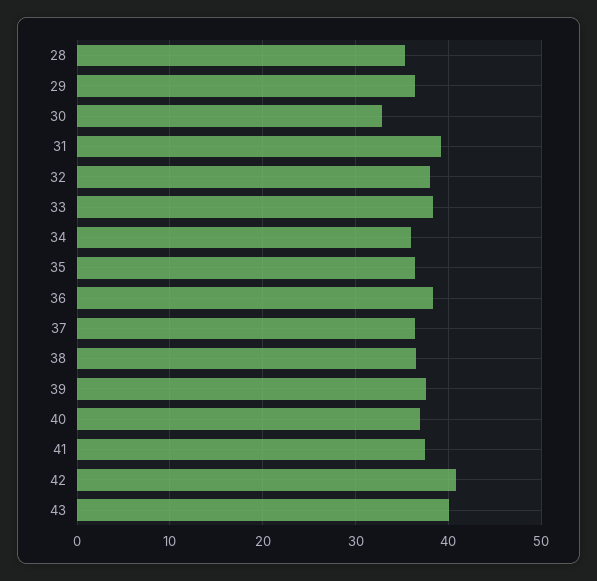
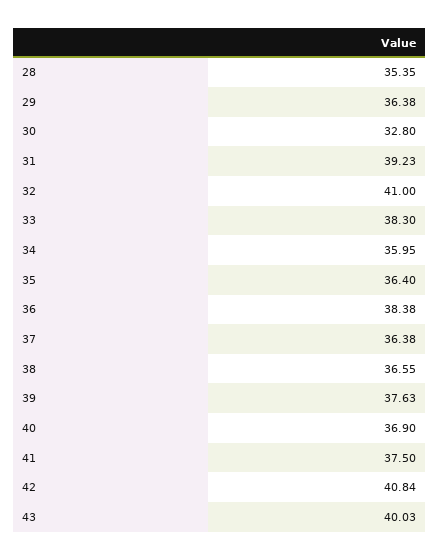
  {
    "28": 35.35,
    "29": 36.38,
    "30": 32.8,
    "31": 39.23,
-   "32": 38,
+   "32": 41,
    "33": 38.3,
    "34": 35.95,
    "35": 36.4,
    "36": 38.38,
    "37": 36.38,
    "38": 36.55,
    "39": 37.63,
    "40": 36.9,
    "41": 37.5,
    "42": 40.84,
    "43": 40.03
  }

